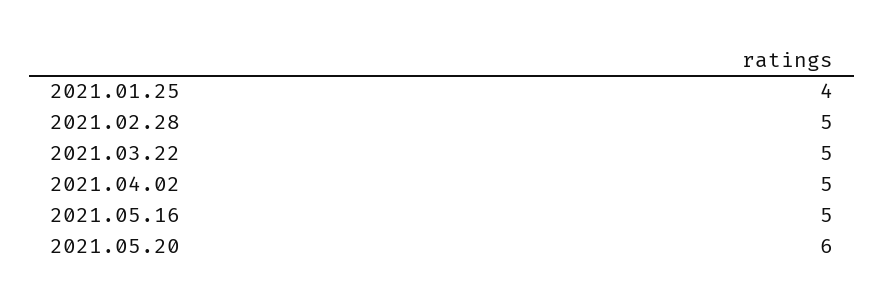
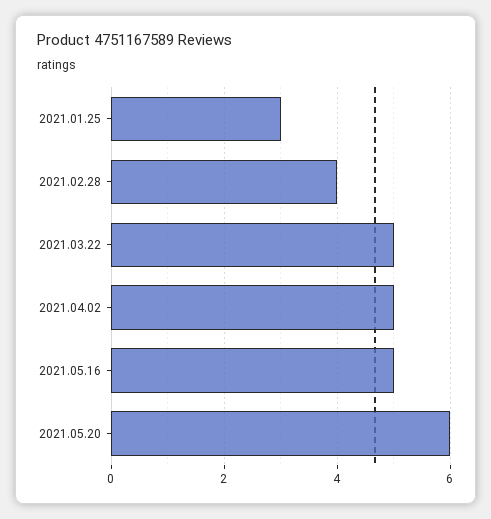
  {
-   "2021.01.25": 4,
+   "2021.01.25": 3,
-   "2021.02.28": 5,
+   "2021.02.28": 4,
    "2021.03.22": 5,
    "2021.04.02": 5,
    "2021.05.16": 5,
    "2021.05.20": 6
  }

